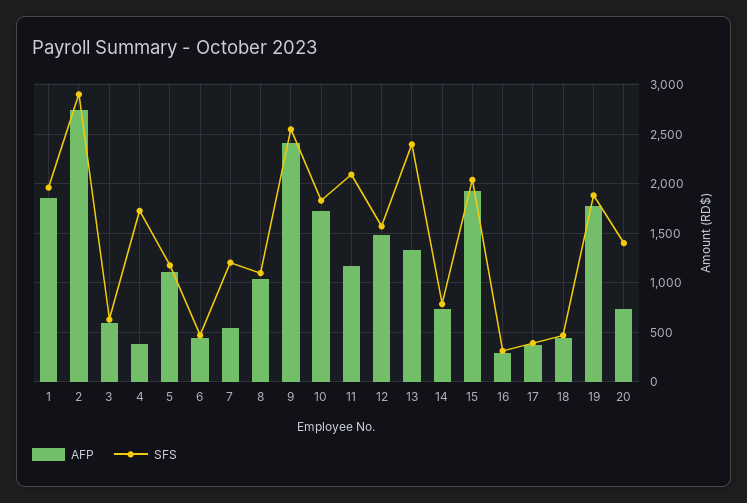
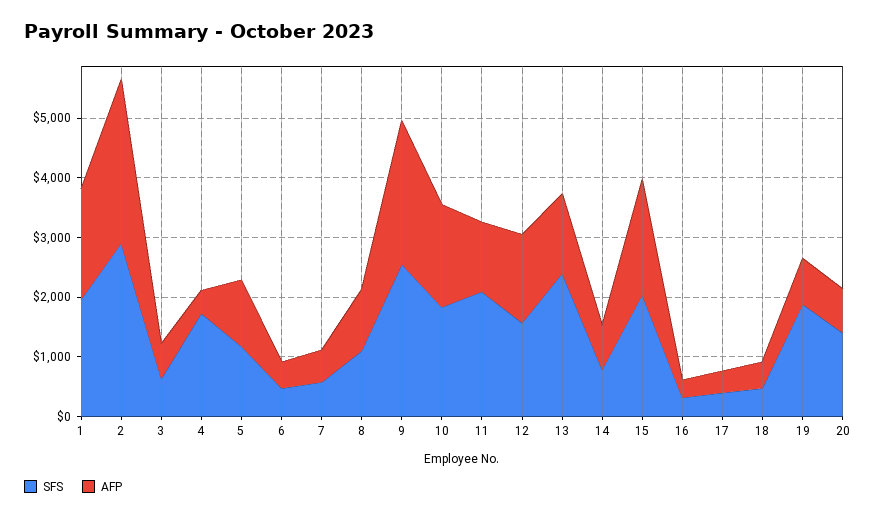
  {
    "AFP": {
      "1": 1900,
      "2": 2700,
      "3": 600,
      "4": 400,
      "5": 1100,
      "6": 400,
      "7": 500,
      "8": 1000,
      "9": 2400,
      "10": 1700,
      "11": 1200,
      "12": 1500,
      "13": 1300,
      "14": 700,
      "15": 1900,
      "16": 300,
      "17": 400,
      "18": 400,
-     "19": 1800,
+     "19": 800,
      "20": 700
    },
    "SFS": {
      "1": 2000,
      "2": 2900,
      "3": 600,
      "4": 1700,
      "5": 1200,
      "6": 500,
-     "7": 1200,
+     "7": 600,
      "8": 1100,
      "9": 2500,
      "10": 1800,
      "11": 2100,
      "12": 1600,
      "13": 2400,
      "14": 800,
      "15": 2000,
      "16": 300,
      "17": 400,
      "18": 500,
      "19": 1900,
      "20": 1400
    }
  }

